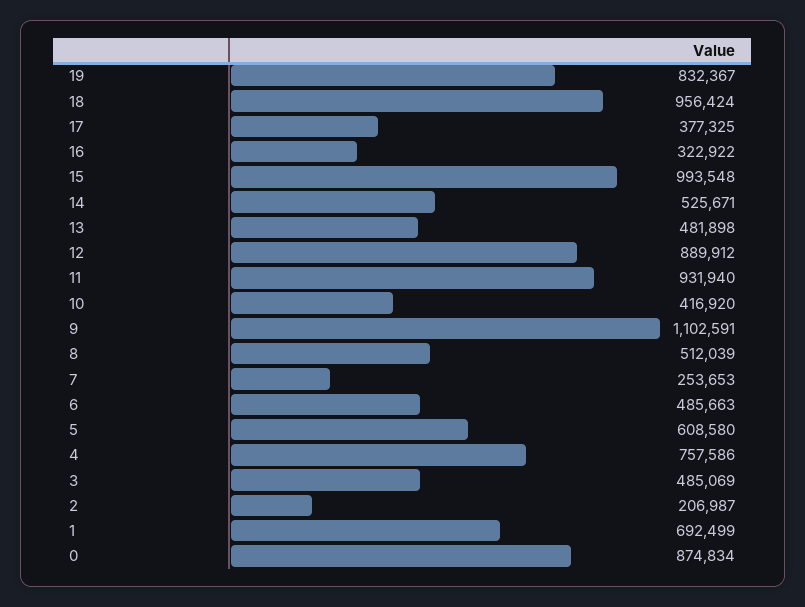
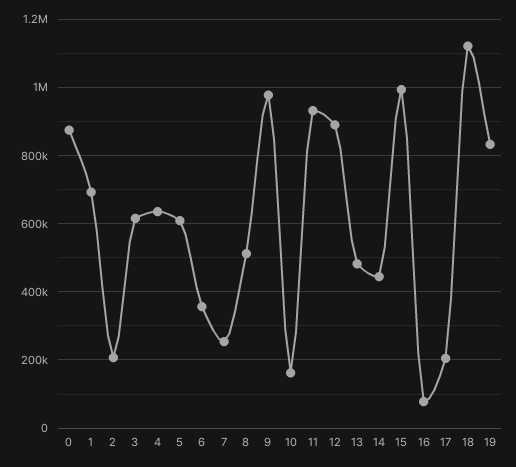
  {
    "19": 832367,
-   "18": 956424,
+   "18": 1120000,
-   "17": 377325,
+   "17": 200000,
-   "16": 322922,
+   "16": 80000,
    "15": 993548,
-   "14": 525671,
+   "14": 440000,
    "13": 481898,
    "12": 889912,
    "11": 931940,
-   "10": 416920,
+   "10": 160000,
-   "9": 1102591,
+   "9": 980000,
    "8": 512039,
    "7": 253653,
-   "6": 485663,
+   "6": 360000,
    "5": 608580,
-   "4": 757586,
+   "4": 640000,
-   "3": 485069,
+   "3": 620000,
    "2": 206987,
    "1": 692499,
    "0": 874834
  }

